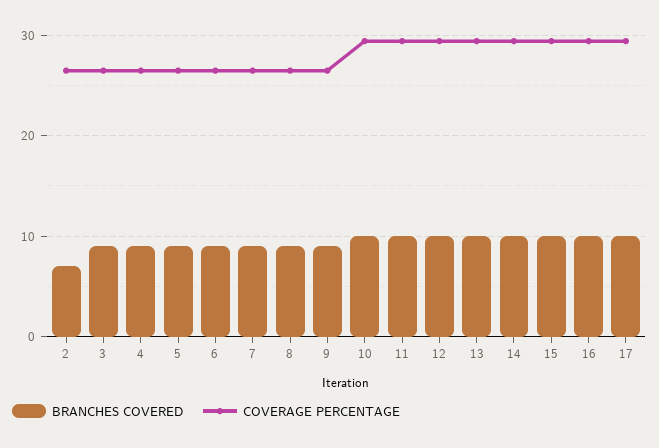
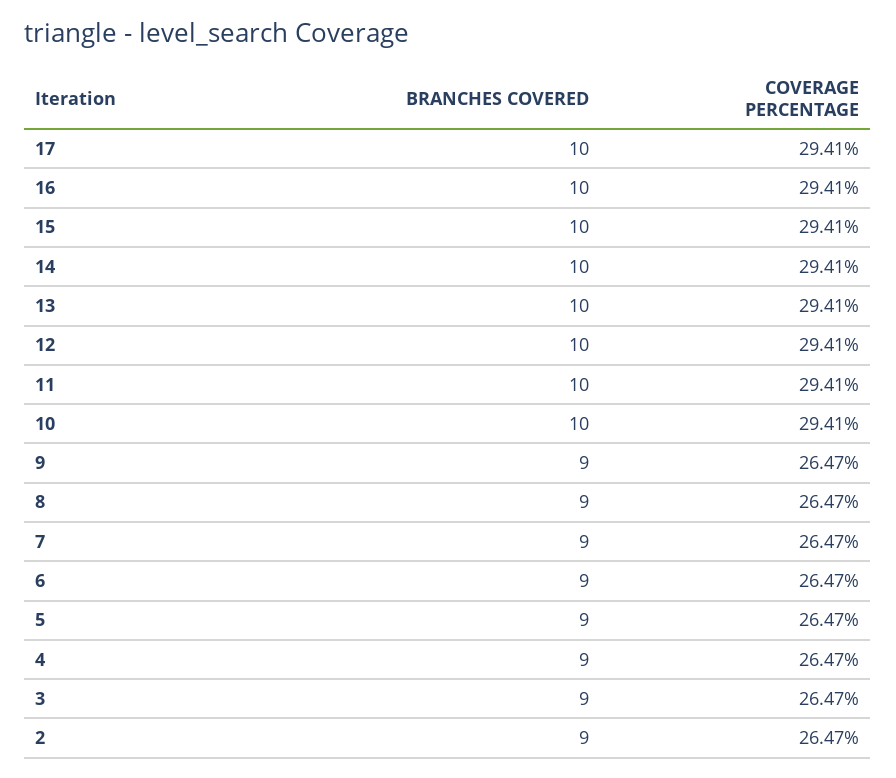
  {
    "BRANCHES COVERED": {
-     "2": 7,
+     "2": 9,
      "3": 9,
      "4": 9,
      "5": 9,
      "6": 9,
      "7": 9,
      "8": 9,
      "9": 9,
      "10": 10,
      "11": 10,
      "12": 10,
      "13": 10,
      "14": 10,
      "15": 10,
      "16": 10,
      "17": 10
    },
    "COVERAGE PERCENTAGE": {
      "2": 26.47,
      "3": 26.47,
      "4": 26.47,
      "5": 26.47,
      "6": 26.47,
      "7": 26.47,
      "8": 26.47,
      "9": 26.47,
      "10": 29.41,
      "11": 29.41,
      "12": 29.41,
      "13": 29.41,
      "14": 29.41,
      "15": 29.41,
      "16": 29.41,
      "17": 29.41
    }
  }

